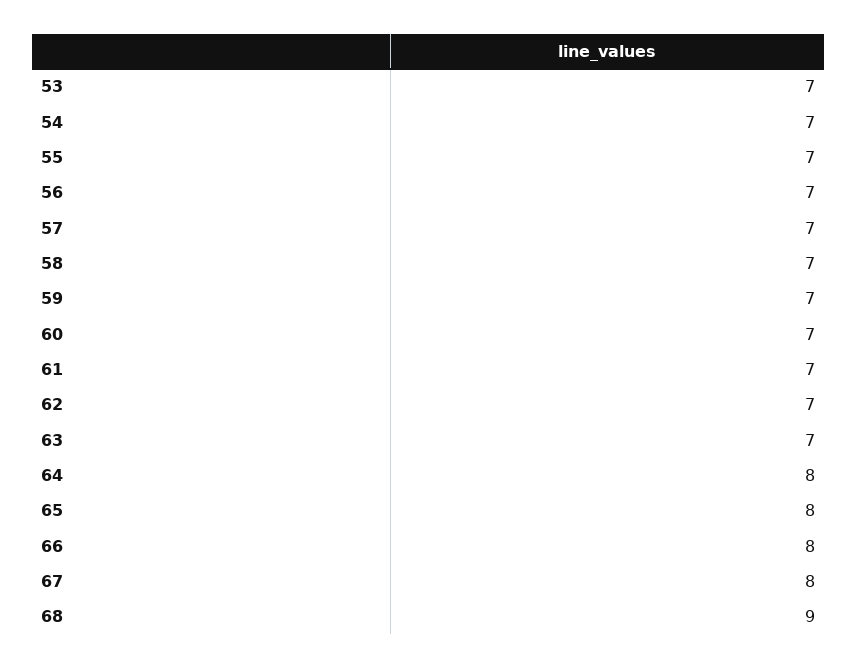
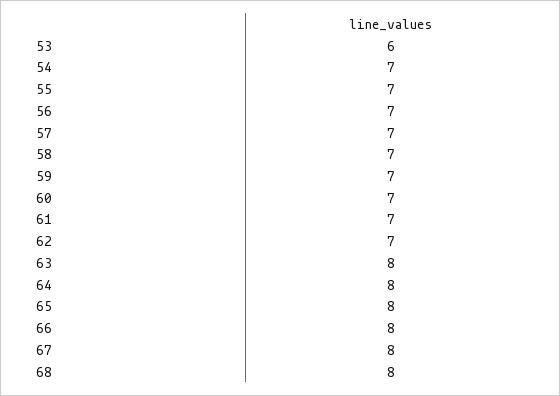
  {
-   "53": 7,
+   "53": 6,
    "54": 7,
    "55": 7,
    "56": 7,
    "57": 7,
    "58": 7,
    "59": 7,
    "60": 7,
    "61": 7,
    "62": 7,
-   "63": 7,
+   "63": 8,
    "64": 8,
    "65": 8,
    "66": 8,
    "67": 8,
-   "68": 9
+   "68": 8
  }

